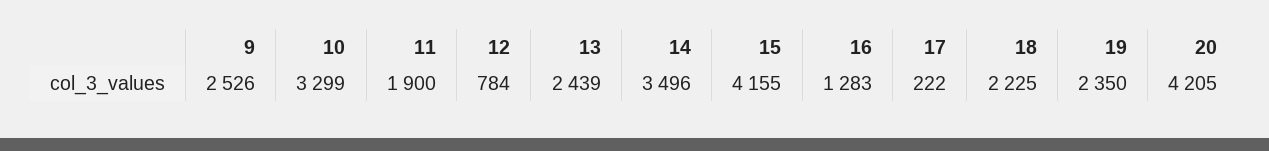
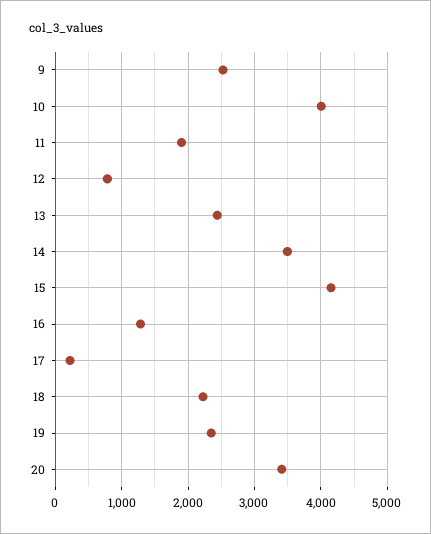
  {
    "9": 2526,
-   "10": 3299,
+   "10": 4000,
    "11": 1900,
    "12": 784,
    "13": 2439,
    "14": 3496,
    "15": 4155,
    "16": 1283,
    "17": 222,
    "18": 2225,
    "19": 2350,
-   "20": 4205
+   "20": 3400
  }

